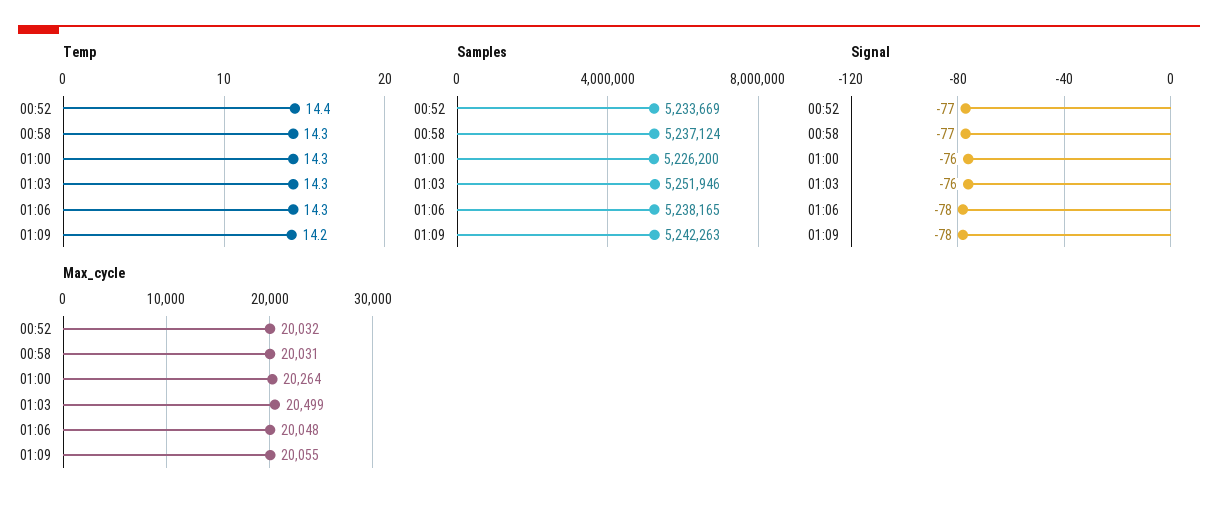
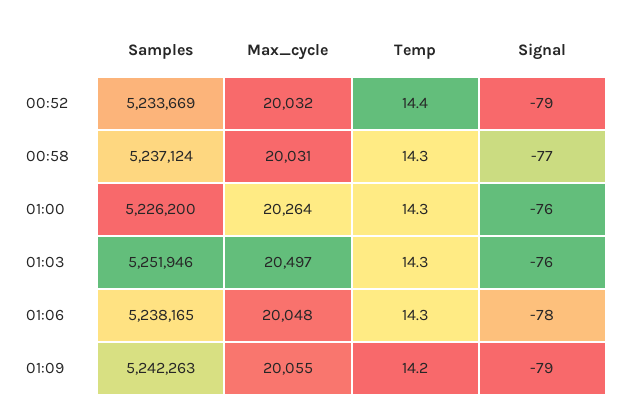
  {
    "Temp": {
      "00:52": 14.4,
      "00:58": 14.3,
      "01:00": 14.3,
      "01:03": 14.3,
      "01:06": 14.3,
      "01:09": 14.2
    },
    "Samples": {
      "00:52": 5233669,
      "00:58": 5237124,
      "01:00": 5226200,
      "01:03": 5251946,
      "01:06": 5238165,
      "01:09": 5242263
    },
    "Signal": {
-     "00:52": -77,
+     "00:52": -79,
      "00:58": -77,
      "01:00": -76,
      "01:03": -76,
      "01:06": -78,
-     "01:09": -78
+     "01:09": -79
    },
    "Max_cycle": {
      "00:52": 20032,
      "00:58": 20031,
      "01:00": 20264,
-     "01:03": 20499,
+     "01:03": 20497,
      "01:06": 20048,
      "01:09": 20055
    }
  }

